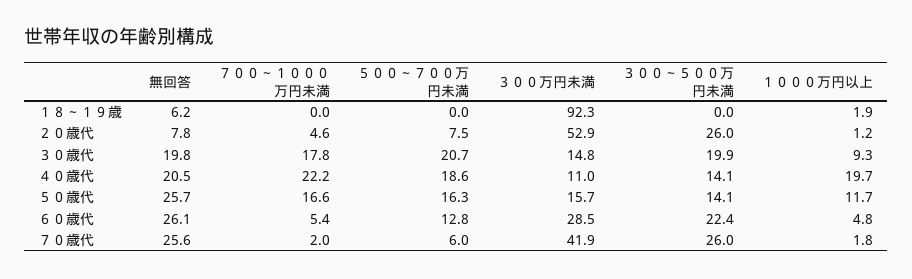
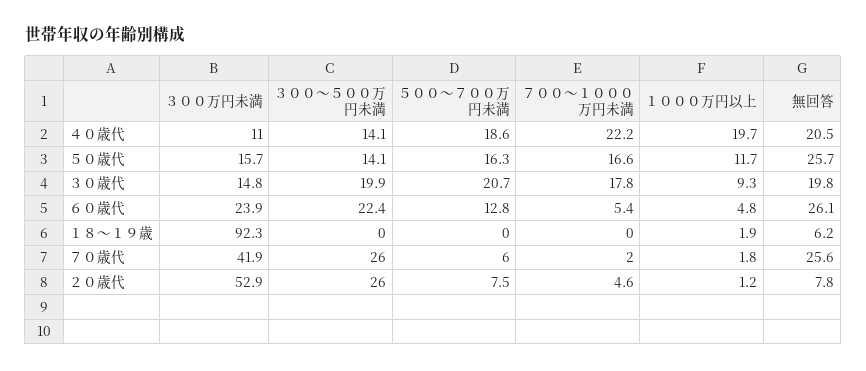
  {
    "無回答": {
      "１８～１９歳": 6.2,
      "２０歳代": 7.8,
      "３０歳代": 19.8,
      "４０歳代": 20.5,
      "５０歳代": 25.7,
      "６０歳代": 26.1,
      "７０歳代": 25.6
    },
    "７００～１０００万円未満": {
      "１８～１９歳": 0,
      "２０歳代": 4.6,
      "３０歳代": 17.8,
      "４０歳代": 22.2,
      "５０歳代": 16.6,
      "６０歳代": 5.4,
      "７０歳代": 2
    },
    "５００～７００万円未満": {
      "１８～１９歳": 0,
      "２０歳代": 7.5,
      "３０歳代": 20.7,
      "４０歳代": 18.6,
      "５０歳代": 16.3,
      "６０歳代": 12.8,
      "７０歳代": 6
    },
    "３００万円未満": {
      "１８～１９歳": 92.3,
      "２０歳代": 52.9,
      "３０歳代": 14.8,
      "４０歳代": 11,
      "５０歳代": 15.7,
-     "６０歳代": 28.5,
+     "６０歳代": 23.9,
      "７０歳代": 41.9
    },
    "３００～５００万円未満": {
      "１８～１９歳": 0,
      "２０歳代": 26,
      "３０歳代": 19.9,
      "４０歳代": 14.1,
      "５０歳代": 14.1,
      "６０歳代": 22.4,
      "７０歳代": 26
    },
    "１０００万円以上": {
      "１８～１９歳": 1.9,
      "２０歳代": 1.2,
      "３０歳代": 9.3,
      "４０歳代": 19.7,
      "５０歳代": 11.7,
      "６０歳代": 4.8,
      "７０歳代": 1.8
    }
  }

